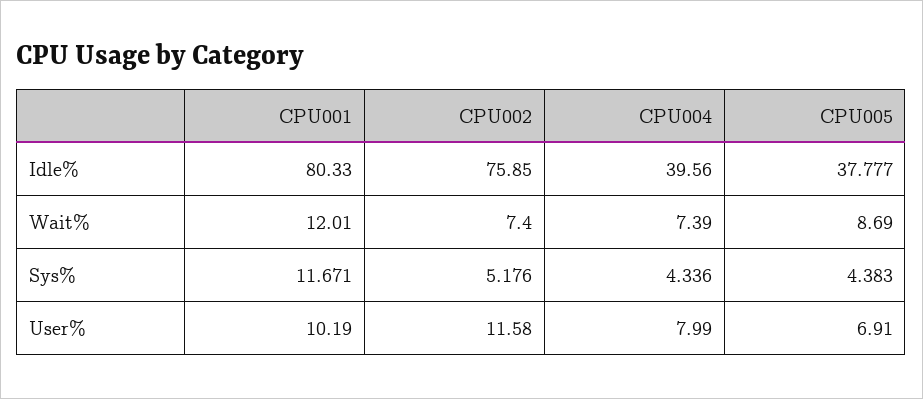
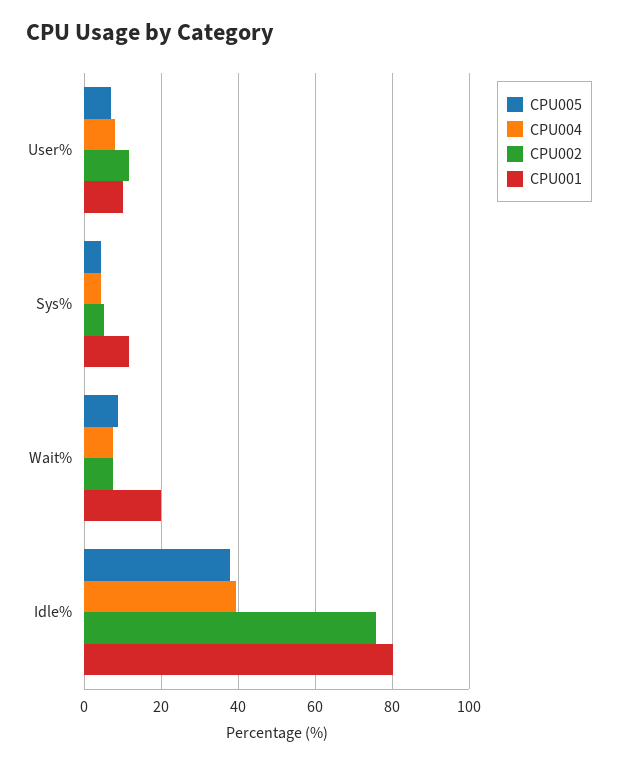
  {
    "CPU001": {
      "Idle%": 80.33,
-     "Wait%": 12.01,
+     "Wait%": 20,
      "Sys%": 11.671,
      "User%": 10.19
    },
    "CPU002": {
      "Idle%": 75.85,
      "Wait%": 7.4,
      "Sys%": 5.176,
      "User%": 11.58
    },
    "CPU004": {
      "Idle%": 39.56,
      "Wait%": 7.39,
      "Sys%": 4.336,
      "User%": 7.99
    },
    "CPU005": {
      "Idle%": 37.777,
      "Wait%": 8.69,
      "Sys%": 4.383,
      "User%": 6.91
    }
  }

